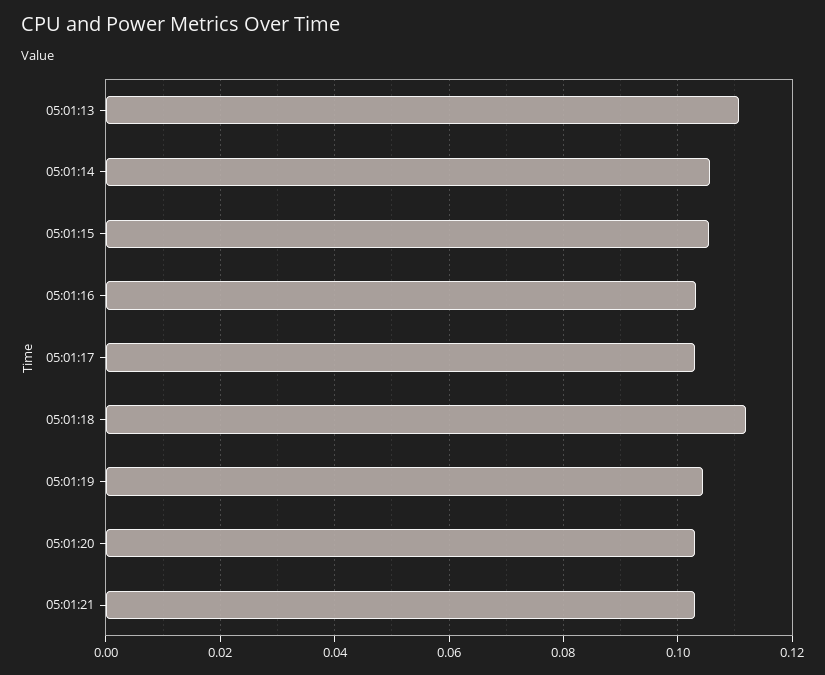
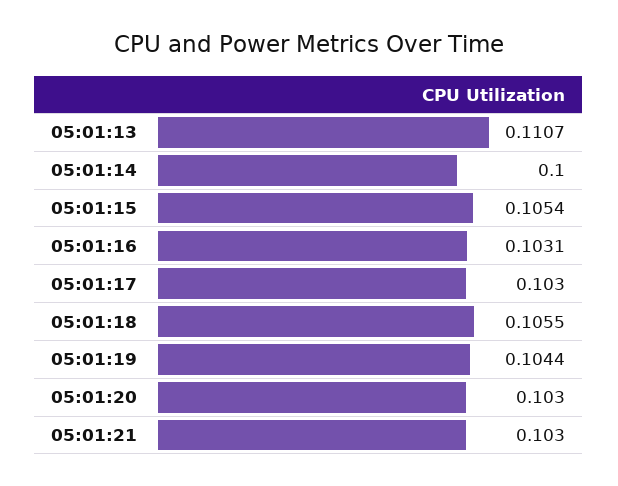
  {
    "05:01:13": 0.1107,
-   "05:01:14": 0.106,
+   "05:01:14": 0.1,
    "05:01:15": 0.1054,
    "05:01:16": 0.1031,
    "05:01:17": 0.103,
-   "05:01:18": 0.112,
+   "05:01:18": 0.1055,
    "05:01:19": 0.1044,
    "05:01:20": 0.103,
    "05:01:21": 0.103
  }

